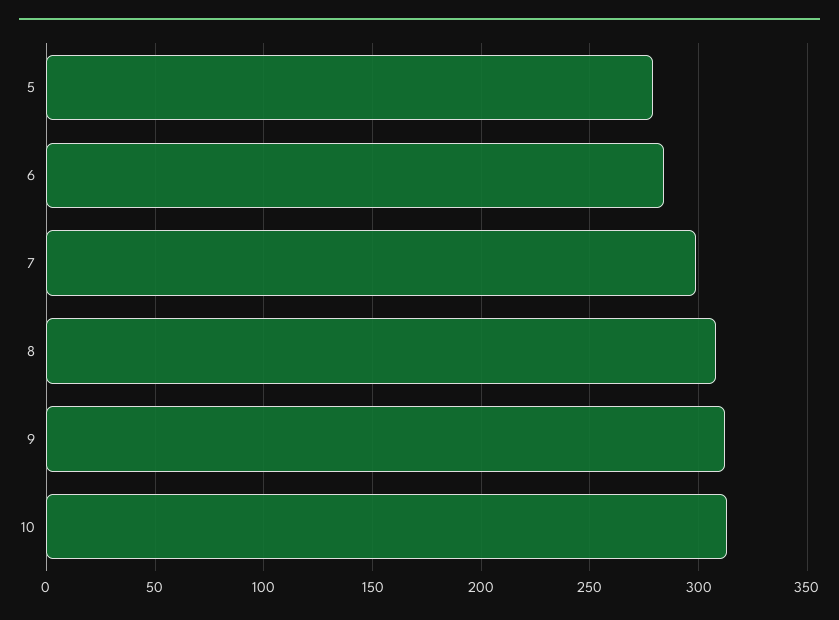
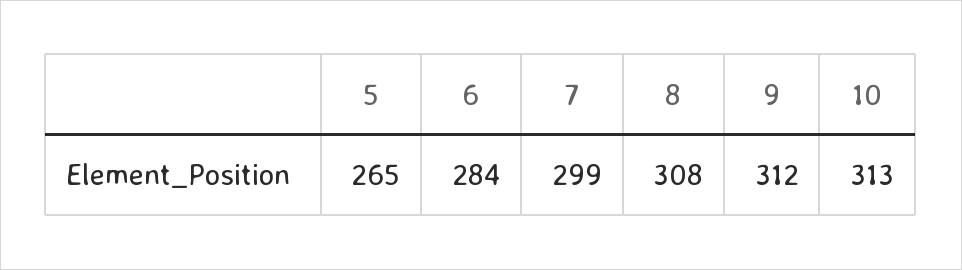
  {
-   "5": 280,
+   "5": 265,
    "6": 284,
    "7": 299,
    "8": 308,
    "9": 312,
    "10": 313
  }

